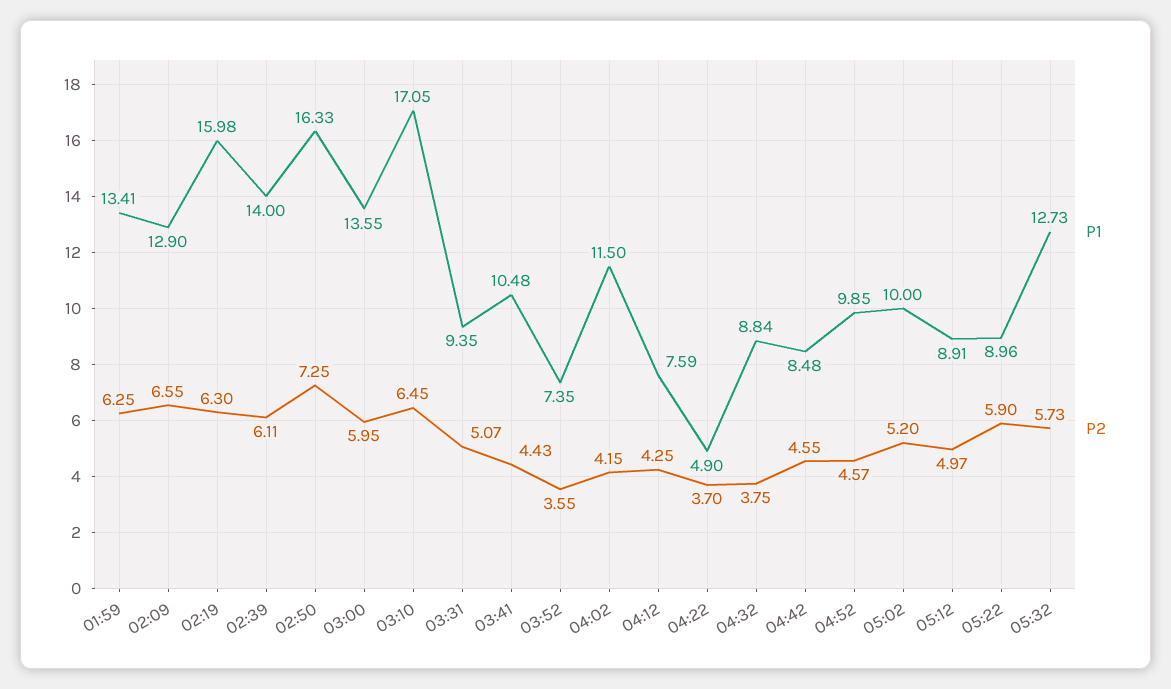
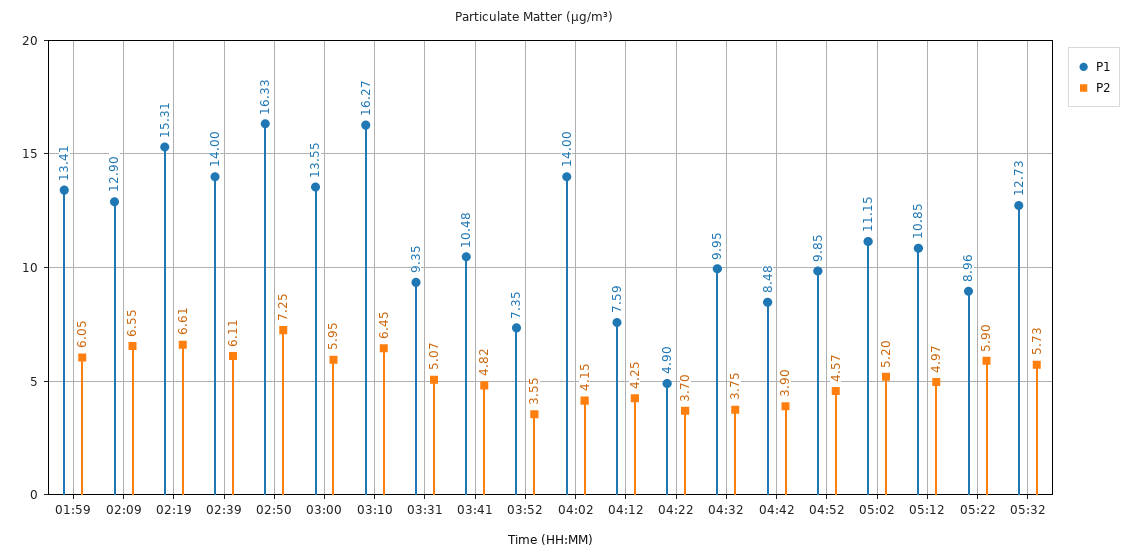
  {
    "P1": {
      "01:59": 13.41,
      "02:09": 12.9,
-     "02:19": 15.98,
+     "02:19": 15.31,
      "02:39": 14,
      "02:50": 16.33,
      "03:00": 13.55,
-     "03:10": 17.05,
+     "03:10": 16.27,
      "03:31": 9.35,
      "03:41": 10.48,
      "03:52": 7.35,
-     "04:02": 11.5,
+     "04:02": 14,
      "04:12": 7.59,
      "04:22": 4.9,
-     "04:32": 8.84,
+     "04:32": 9.95,
      "04:42": 8.48,
      "04:52": 9.85,
-     "05:02": 10,
+     "05:02": 11.15,
-     "05:12": 8.91,
+     "05:12": 10.85,
      "05:22": 8.96,
      "05:32": 12.73
    },
    "P2": {
-     "01:59": 6.25,
+     "01:59": 6.05,
      "02:09": 6.55,
-     "02:19": 6.3,
+     "02:19": 6.61,
      "02:39": 6.11,
      "02:50": 7.25,
      "03:00": 5.95,
      "03:10": 6.45,
      "03:31": 5.07,
-     "03:41": 4.43,
+     "03:41": 4.82,
      "03:52": 3.55,
      "04:02": 4.15,
      "04:12": 4.25,
      "04:22": 3.7,
      "04:32": 3.75,
-     "04:42": 4.55,
+     "04:42": 3.9,
      "04:52": 4.57,
      "05:02": 5.2,
      "05:12": 4.97,
      "05:22": 5.9,
      "05:32": 5.73
    }
  }

